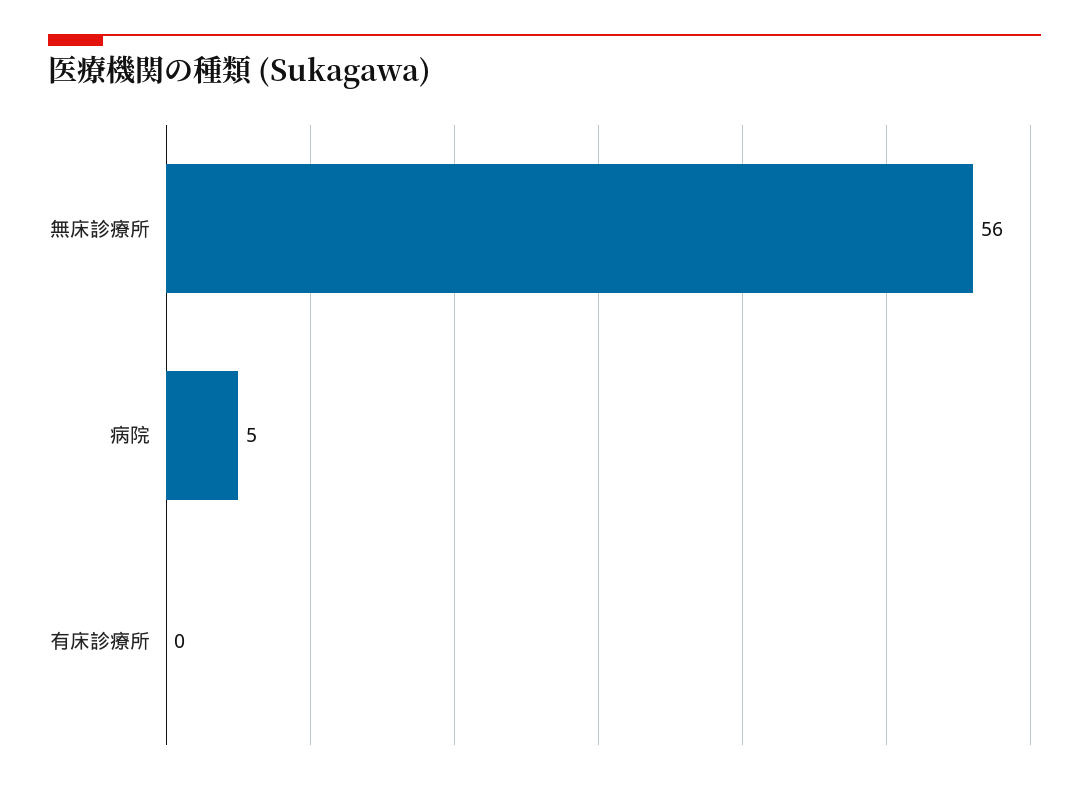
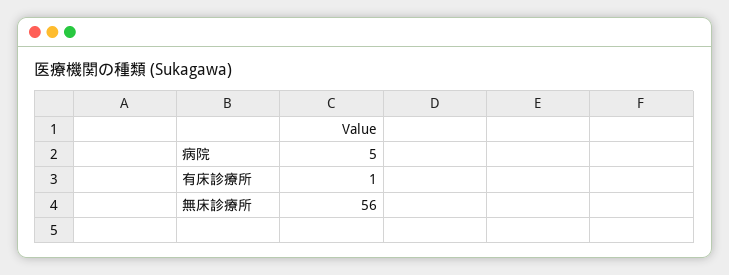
  {
    "無床診療所": 56,
    "病院": 5,
-   "有床診療所": 0
+   "有床診療所": 1
  }

